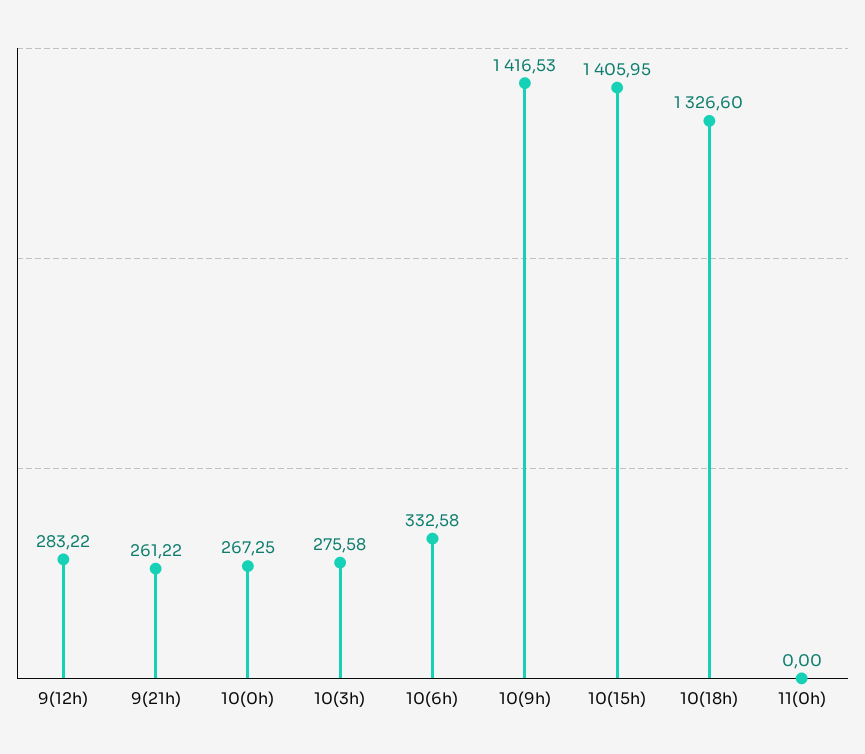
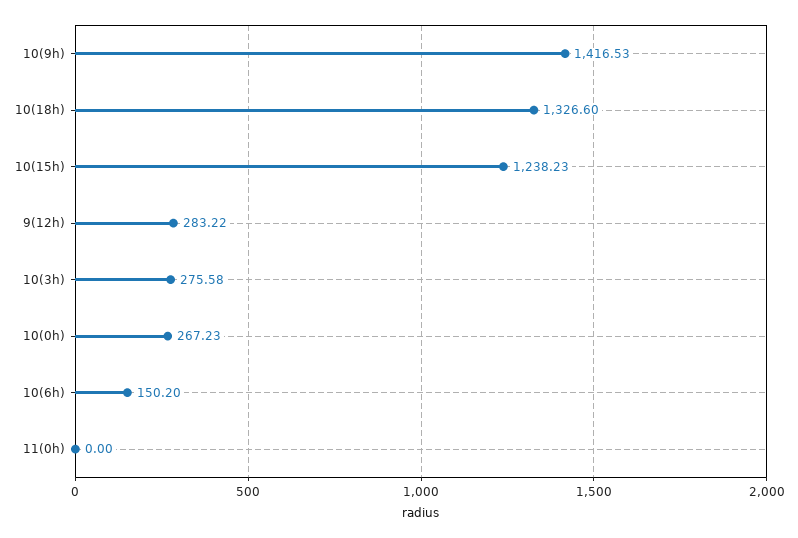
  {
    "9(12h)": 283.22,
-   "9(21h)": 261.22,
-   "10(0h)": 267.25,
+   "10(0h)": 267.23,
    "10(3h)": 275.58,
-   "10(6h)": 332.58,
+   "10(6h)": 150.2,
    "10(9h)": 1416.53,
-   "10(15h)": 1405.95,
+   "10(15h)": 1238.23,
    "10(18h)": 1326.6,
    "11(0h)": 0
  }

